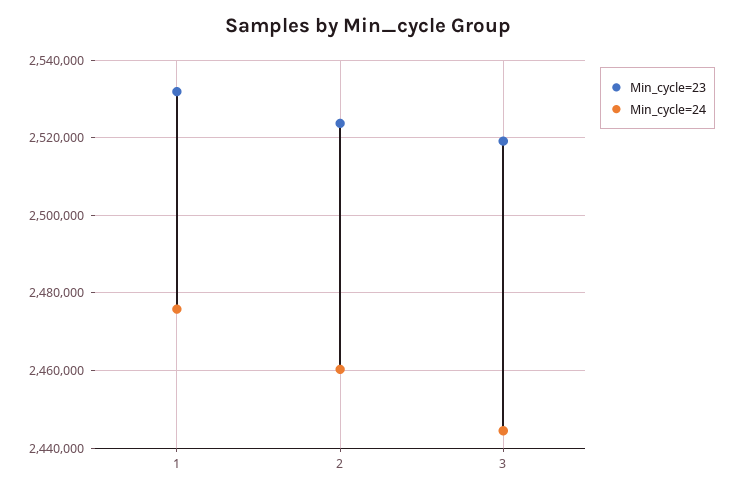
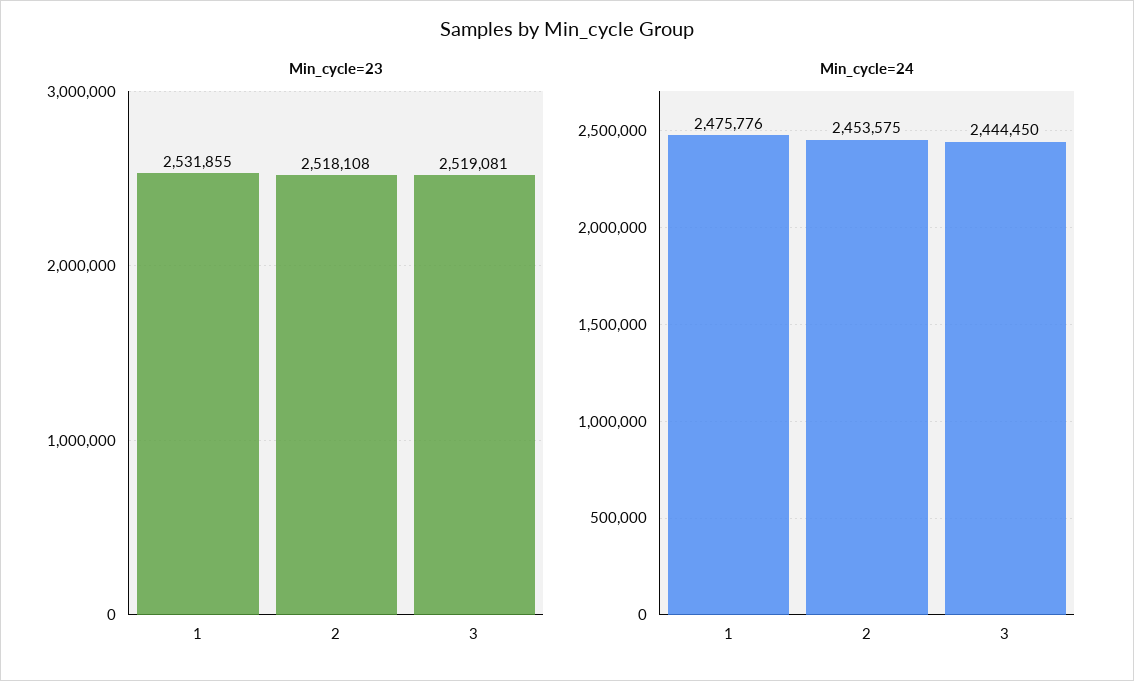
  {
    "Min_cycle=23": {
      "1": 2531855,
-     "2": 2524000,
+     "2": 2518108,
      "3": 2519081
    },
    "Min_cycle=24": {
      "1": 2475776,
-     "2": 2460000,
+     "2": 2453575,
      "3": 2444450
    }
  }

